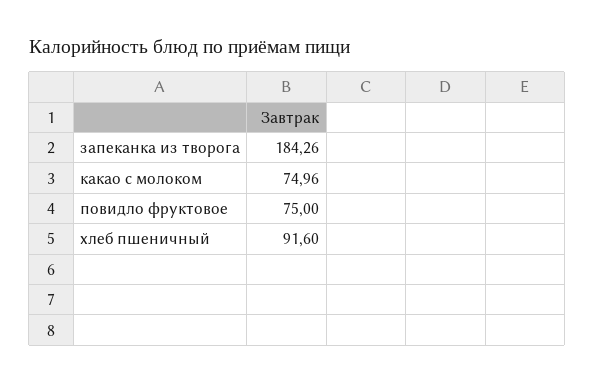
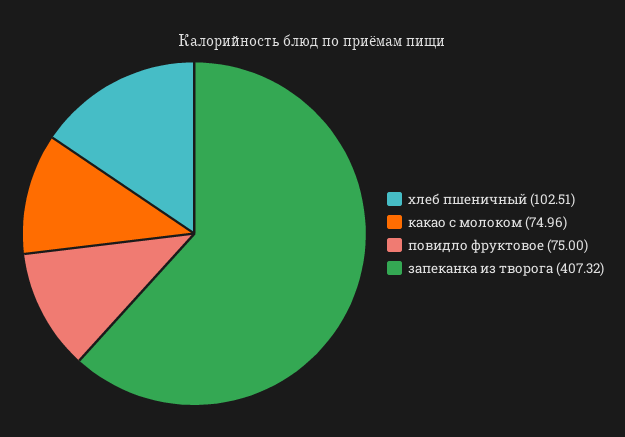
  {
-   "запеканка из творога": 184.26,
+   "запеканка из творога": 407.32,
    "какао с молоком": 74.96,
    "повидло фруктовое": 75,
-   "хлеб пшеничный": 91.6
+   "хлеб пшеничный": 102.51
  }

